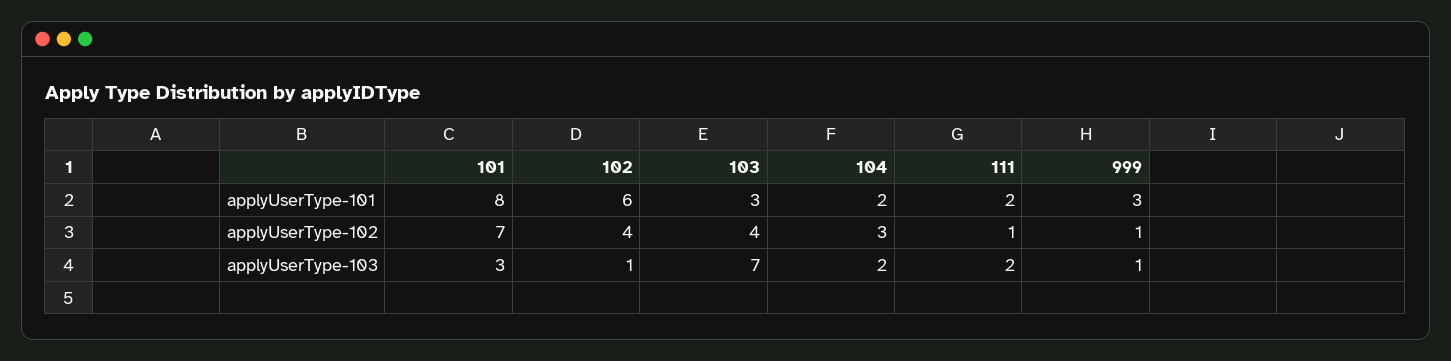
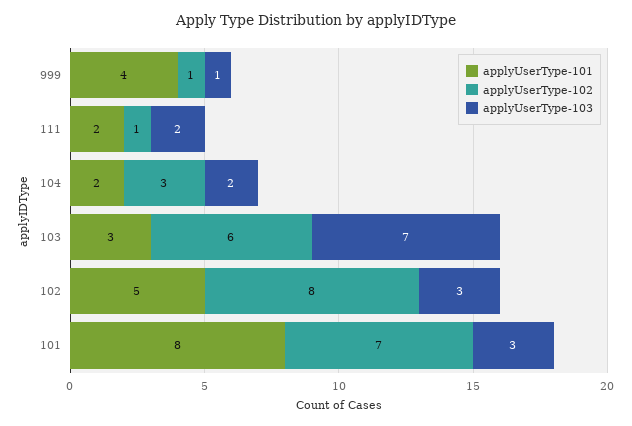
  {
    "applyUserType-101": {
      "101": 8,
-     "102": 6,
+     "102": 5,
      "103": 3,
      "104": 2,
      "111": 2,
-     "999": 3
+     "999": 4
    },
    "applyUserType-102": {
      "101": 7,
-     "102": 4,
+     "102": 8,
-     "103": 4,
+     "103": 6,
      "104": 3,
      "111": 1,
      "999": 1
    },
    "applyUserType-103": {
      "101": 3,
-     "102": 1,
+     "102": 3,
      "103": 7,
      "104": 2,
      "111": 2,
      "999": 1
    }
  }

